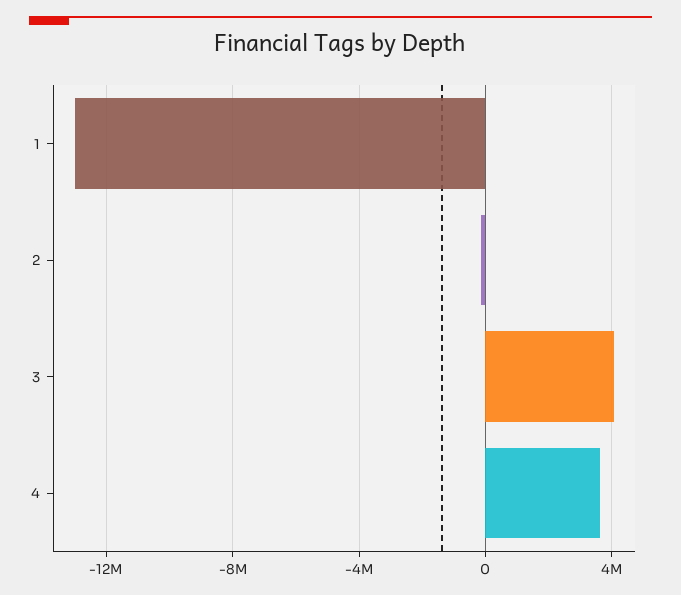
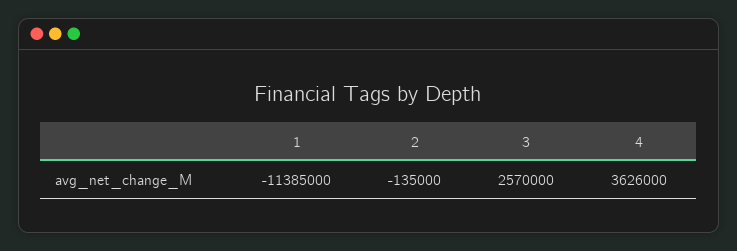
  {
-   "1": -13000000,
+   "1": -11385000,
    "2": -135000,
-   "3": 4000000,
+   "3": 2570000,
    "4": 3626000
  }

